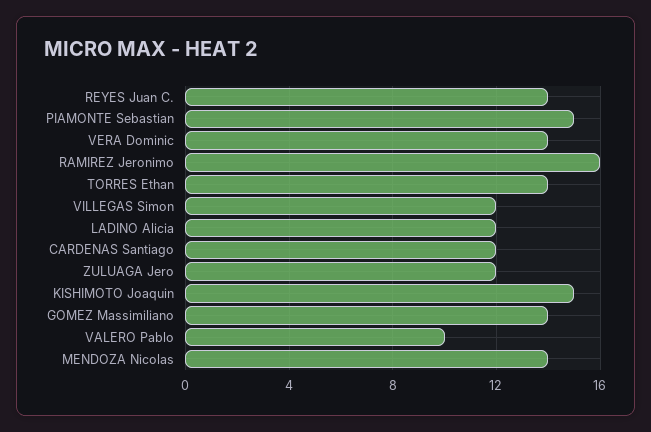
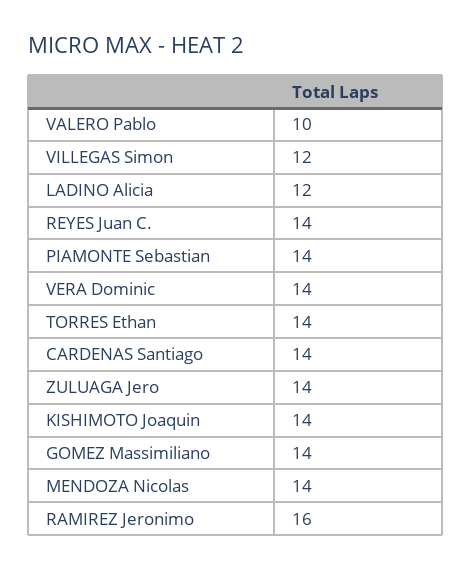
  {
    "REYES Juan C.": 14,
-   "PIAMONTE Sebastian": 15,
+   "PIAMONTE Sebastian": 14,
    "VERA Dominic": 14,
    "RAMIREZ Jeronimo": 16,
    "TORRES Ethan": 14,
    "VILLEGAS Simon": 12,
    "LADINO Alicia": 12,
-   "CARDENAS Santiago": 12,
+   "CARDENAS Santiago": 14,
-   "ZULUAGA Jero": 12,
+   "ZULUAGA Jero": 14,
-   "KISHIMOTO Joaquin": 15,
+   "KISHIMOTO Joaquin": 14,
    "GOMEZ Massimiliano": 14,
    "VALERO Pablo": 10,
    "MENDOZA Nicolas": 14
  }

